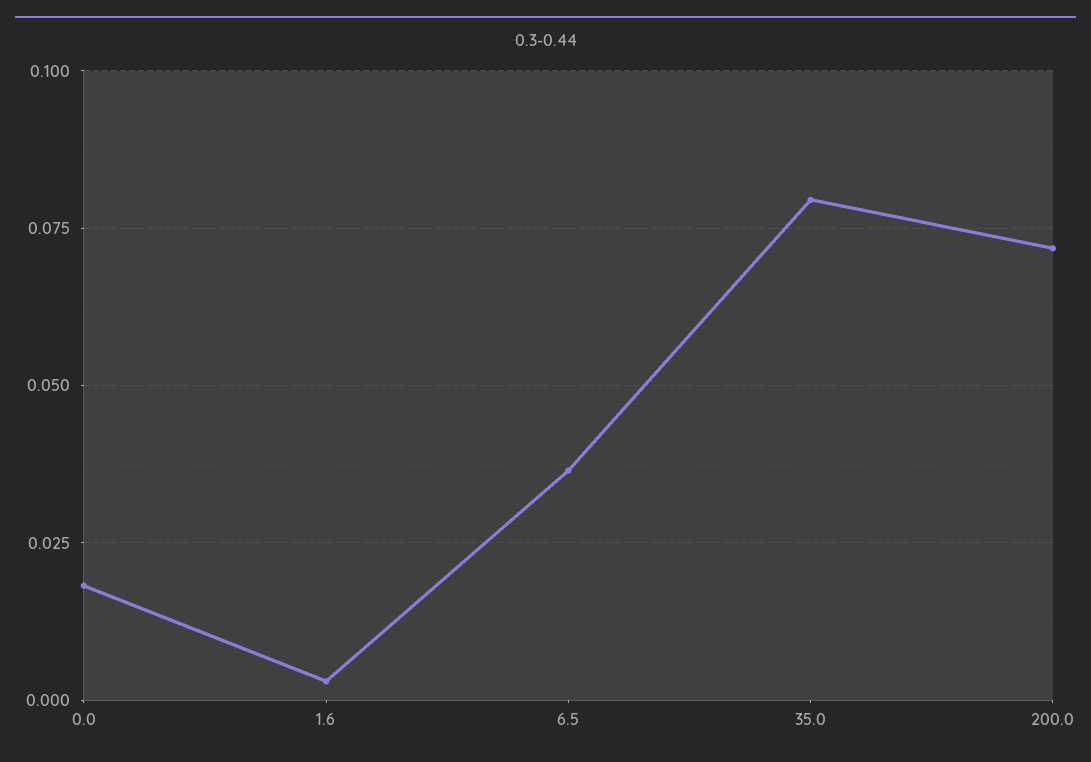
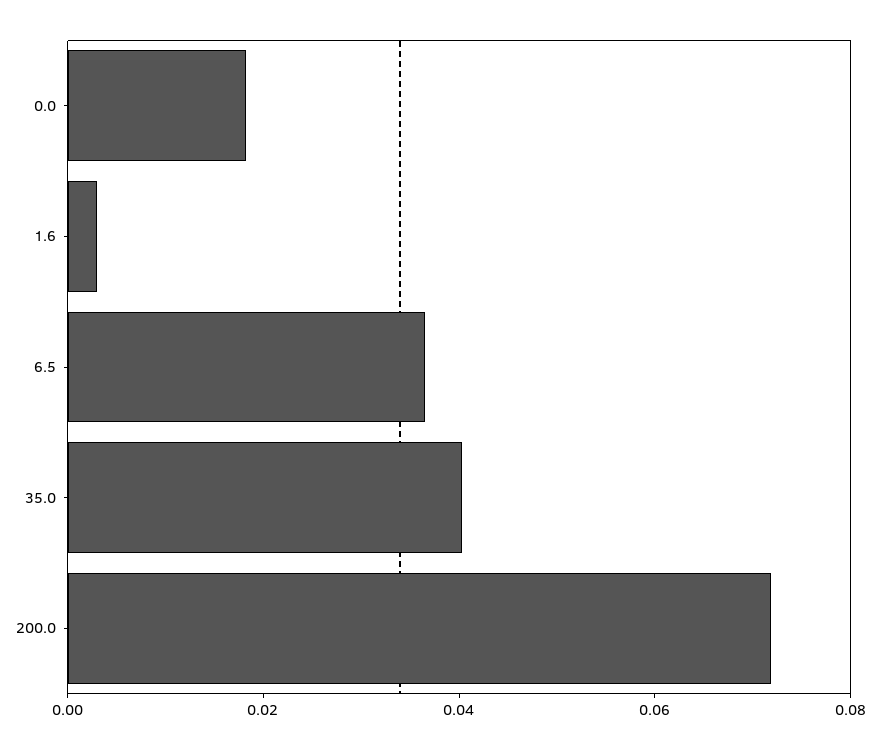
  {
    "0.0": 0.0175,
    "1.6": 0.0025,
    "6.5": 0.0375,
-   "35.0": 0.08,
+   "35.0": 0.04,
    "200.0": 0.0725
  }

